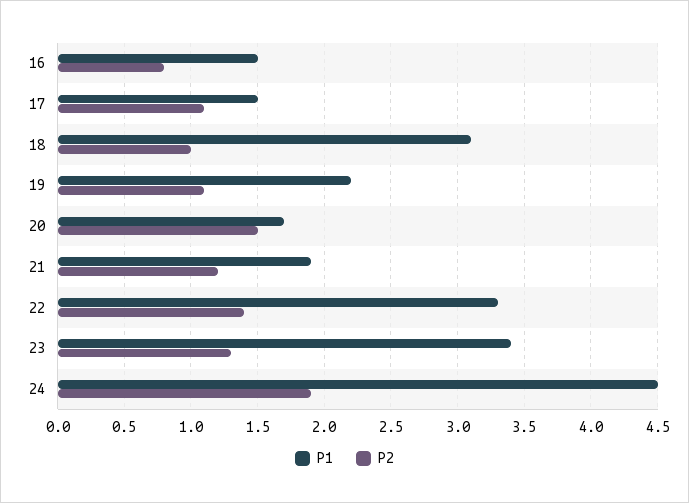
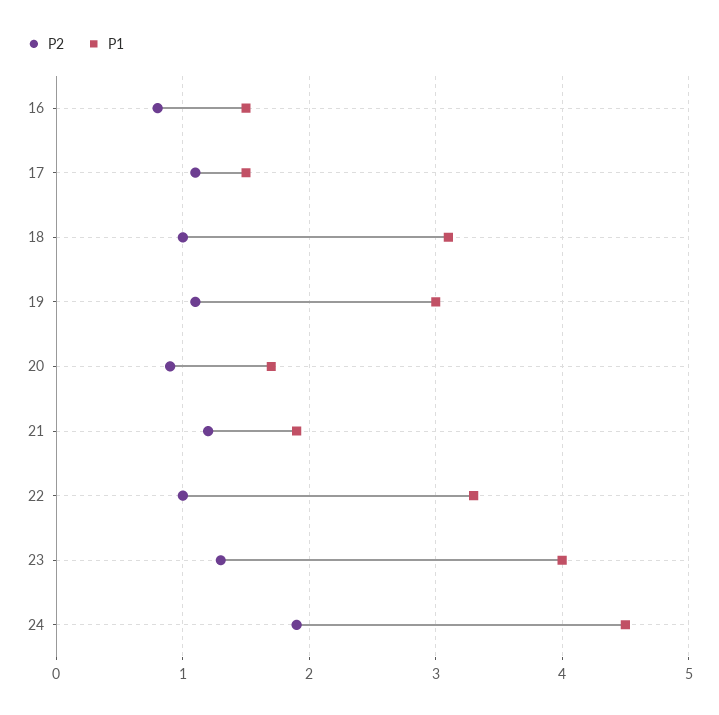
  {
    "P1": {
      "16": 1.5,
      "17": 1.5,
      "18": 3.1,
-     "19": 2.2,
+     "19": 3,
      "20": 1.7,
      "21": 1.9,
      "22": 3.3,
-     "23": 3.4,
+     "23": 4,
      "24": 4.5
    },
    "P2": {
      "16": 0.8,
      "17": 1.1,
      "18": 1,
      "19": 1.1,
-     "20": 1.5,
+     "20": 0.9,
      "21": 1.2,
-     "22": 1.4,
+     "22": 1,
      "23": 1.3,
      "24": 1.9
    }
  }

